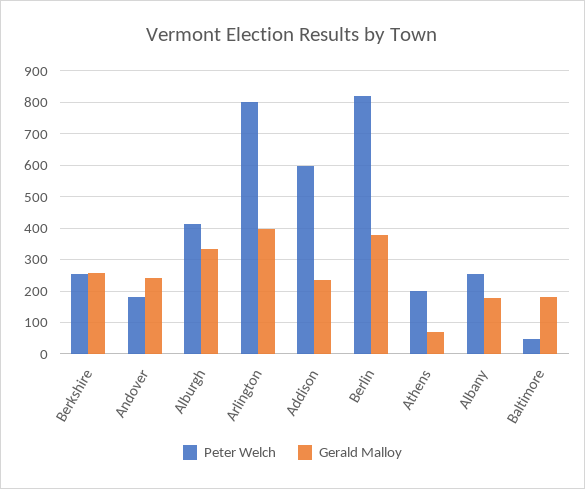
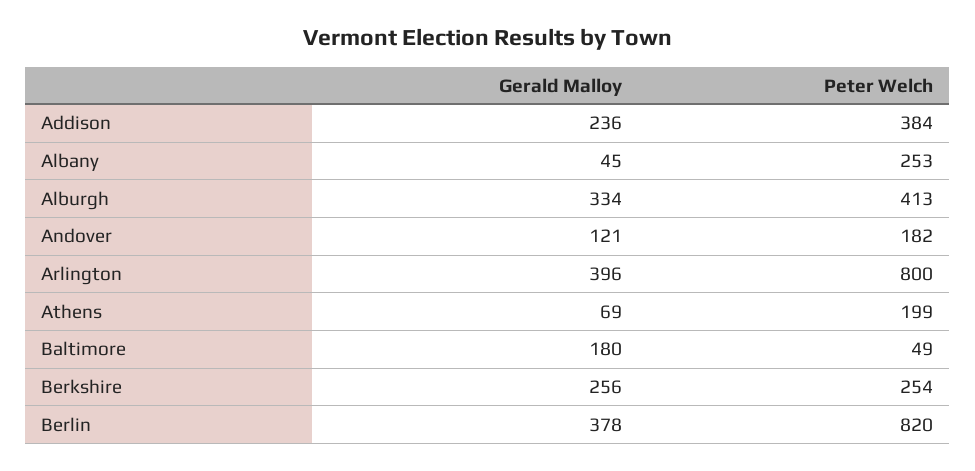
  {
    "Peter Welch": {
      "Berkshire": 254,
      "Andover": 182,
      "Alburgh": 413,
      "Arlington": 800,
-     "Addison": 600,
+     "Addison": 384,
      "Berlin": 820,
      "Athens": 199,
      "Albany": 253,
      "Baltimore": 49
    },
    "Gerald Malloy": {
      "Berkshire": 256,
-     "Andover": 240,
+     "Andover": 121,
      "Alburgh": 334,
      "Arlington": 396,
      "Addison": 236,
      "Berlin": 378,
      "Athens": 69,
-     "Albany": 180,
+     "Albany": 45,
      "Baltimore": 180
    }
  }

